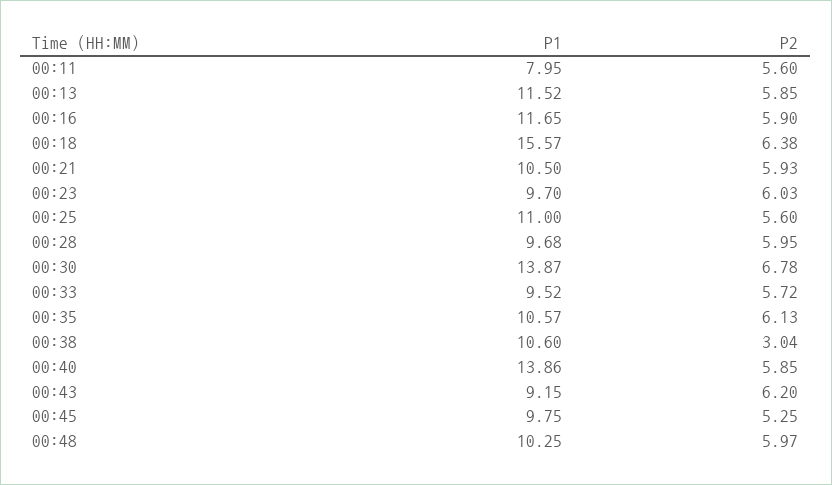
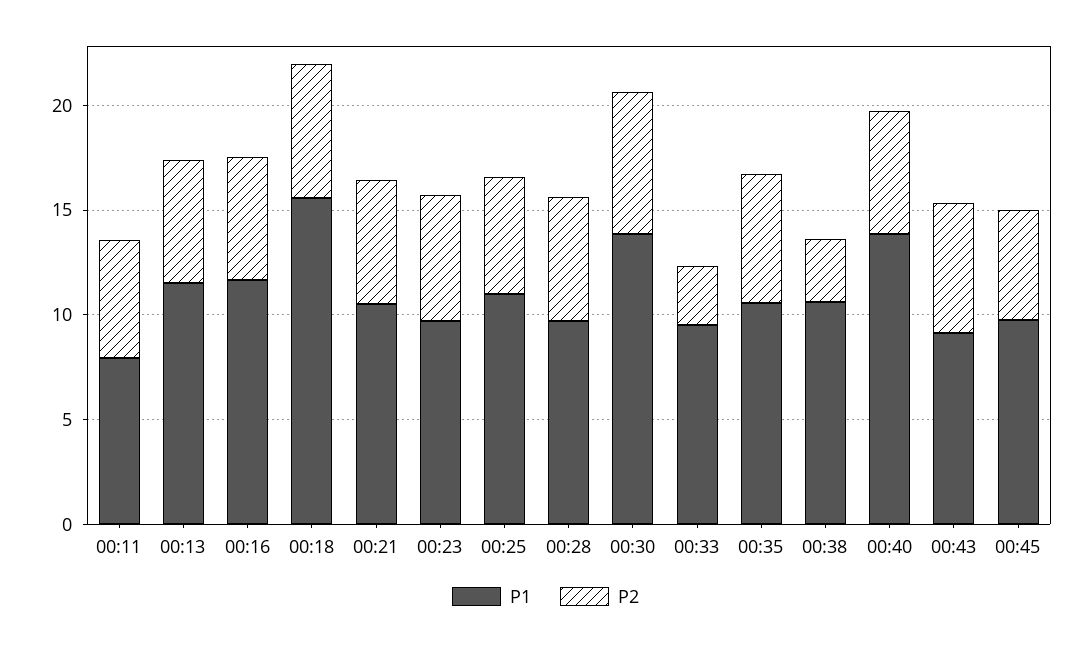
  {
    "P1": {
      "00:11": 7.95,
      "00:13": 11.52,
      "00:16": 11.65,
      "00:18": 15.57,
      "00:21": 10.5,
      "00:23": 9.7,
      "00:25": 11,
      "00:28": 9.68,
      "00:30": 13.87,
      "00:33": 9.52,
      "00:35": 10.57,
      "00:38": 10.6,
      "00:40": 13.86,
      "00:43": 9.15,
-     "00:45": 9.75,
+     "00:45": 9.75
-     "00:48": 10.25
    },
    "P2": {
      "00:11": 5.6,
      "00:13": 5.85,
      "00:16": 5.9,
      "00:18": 6.38,
      "00:21": 5.93,
      "00:23": 6.03,
      "00:25": 5.6,
      "00:28": 5.95,
      "00:30": 6.78,
-     "00:33": 5.72,
+     "00:33": 3,
      "00:35": 6.13,
      "00:38": 3.04,
      "00:40": 5.85,
      "00:43": 6.2,
-     "00:45": 5.25,
+     "00:45": 5.25
-     "00:48": 5.97
    }
  }

